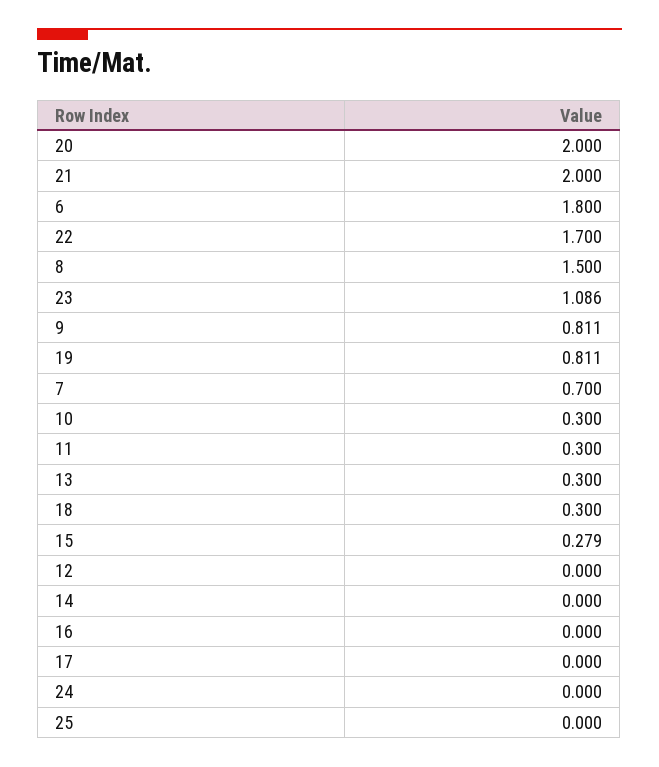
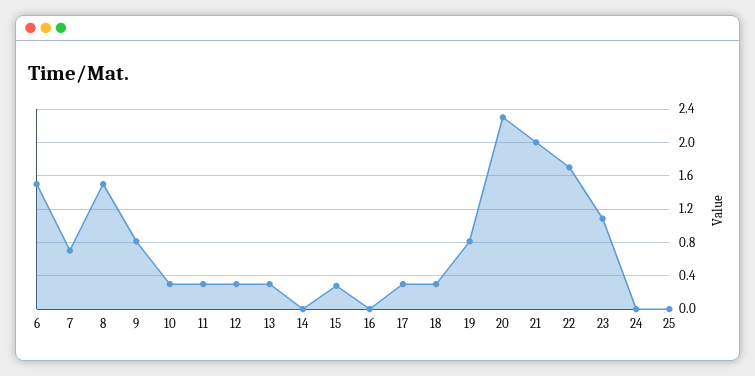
  {
-   "20": 2,
+   "20": 2.3,
    "21": 2,
-   "6": 1.8,
+   "6": 1.5,
    "22": 1.7,
    "8": 1.5,
    "23": 1.086,
    "9": 0.811,
    "19": 0.811,
    "7": 0.7,
    "10": 0.3,
    "11": 0.3,
    "13": 0.3,
    "18": 0.3,
    "15": 0.279,
-   "12": 0,
+   "12": 0.3,
    "14": 0,
    "16": 0,
-   "17": 0,
+   "17": 0.3,
    "24": 0,
    "25": 0
  }

